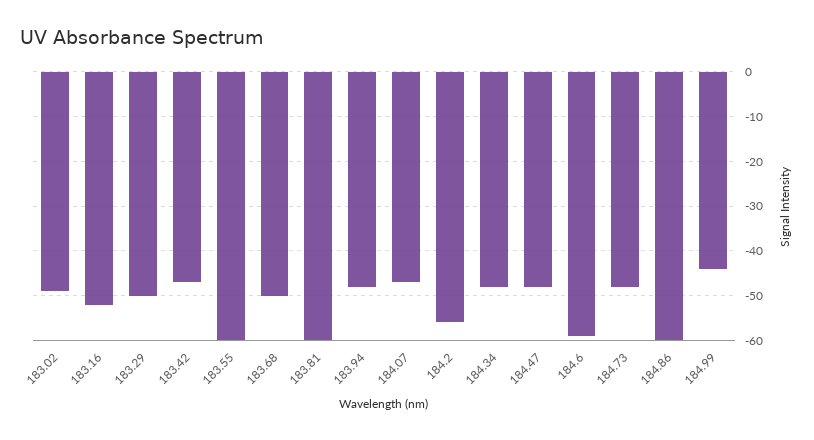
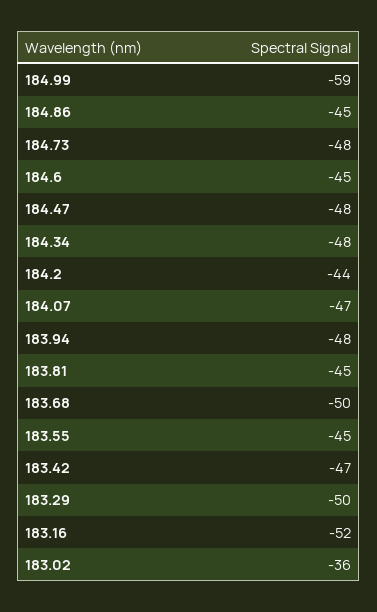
  {
-   "183.02": -50,
+   "183.02": -36,
    "183.16": -52,
    "183.29": -50,
    "183.42": -47,
-   "183.55": -60,
+   "183.55": -45,
    "183.68": -50,
-   "183.81": -60,
+   "183.81": -45,
    "183.94": -48,
    "184.07": -47,
-   "184.2": -55,
+   "184.2": -44,
    "184.34": -48,
    "184.47": -48,
-   "184.6": -60,
+   "184.6": -45,
    "184.73": -48,
-   "184.86": -60,
+   "184.86": -45,
-   "184.99": -45
+   "184.99": -59
  }

